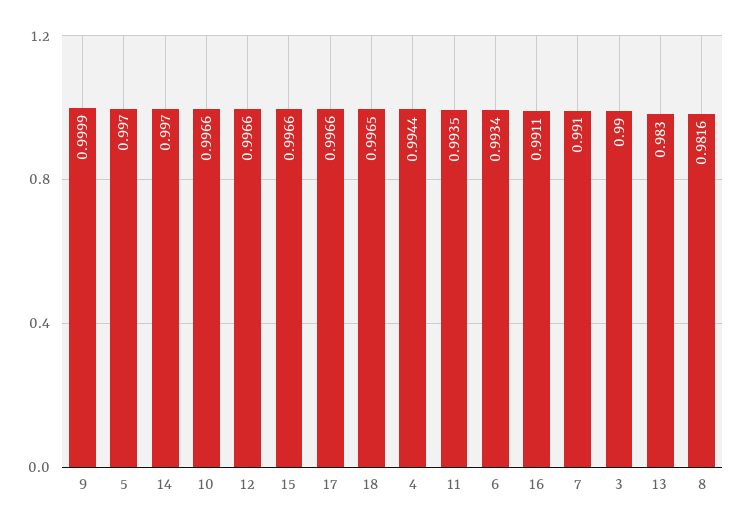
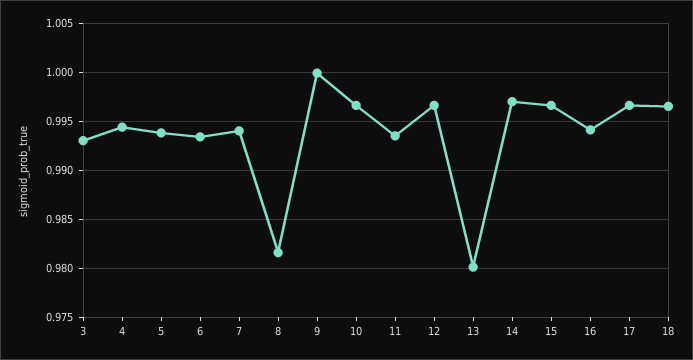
  {
    "9": 0.9999,
-   "5": 0.997,
+   "5": 0.994,
    "14": 0.997,
    "10": 0.9966,
    "12": 0.9966,
    "15": 0.9966,
    "17": 0.9966,
    "18": 0.9965,
    "4": 0.9944,
    "11": 0.9935,
    "6": 0.9934,
-   "16": 0.9911,
+   "16": 0.994,
-   "7": 0.991,
+   "7": 0.994,
-   "3": 0.99,
+   "3": 0.993,
-   "13": 0.983,
+   "13": 0.98,
    "8": 0.9816
  }

